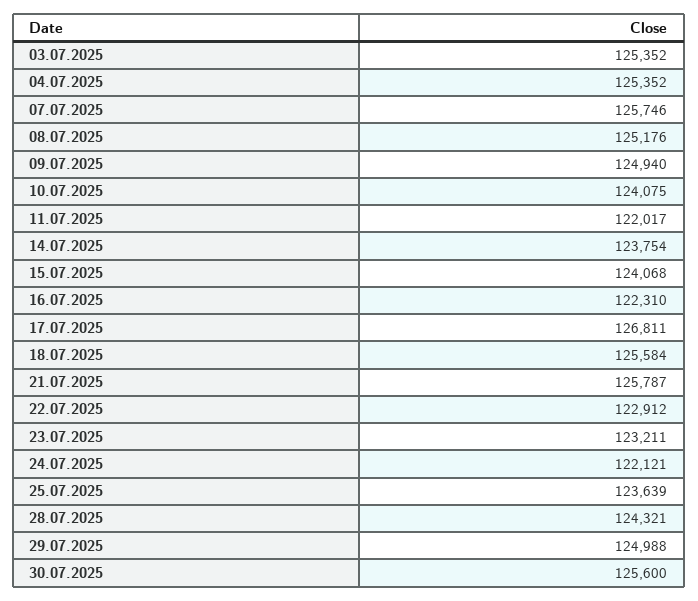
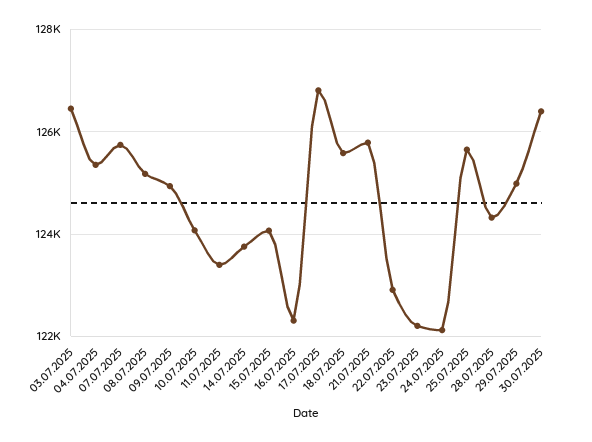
  {
-   "03.07.2025": 125352,
+   "03.07.2025": 126400,
    "04.07.2025": 125352,
    "07.07.2025": 125746,
    "08.07.2025": 125176,
    "09.07.2025": 124940,
    "10.07.2025": 124075,
-   "11.07.2025": 122017,
+   "11.07.2025": 123400,
    "14.07.2025": 123754,
    "15.07.2025": 124068,
    "16.07.2025": 122310,
    "17.07.2025": 126811,
    "18.07.2025": 125584,
    "21.07.2025": 125787,
    "22.07.2025": 122912,
-   "23.07.2025": 123211,
+   "23.07.2025": 122200,
    "24.07.2025": 122121,
-   "25.07.2025": 123639,
+   "25.07.2025": 125600,
    "28.07.2025": 124321,
    "29.07.2025": 124988,
-   "30.07.2025": 125600
+   "30.07.2025": 126400
  }

